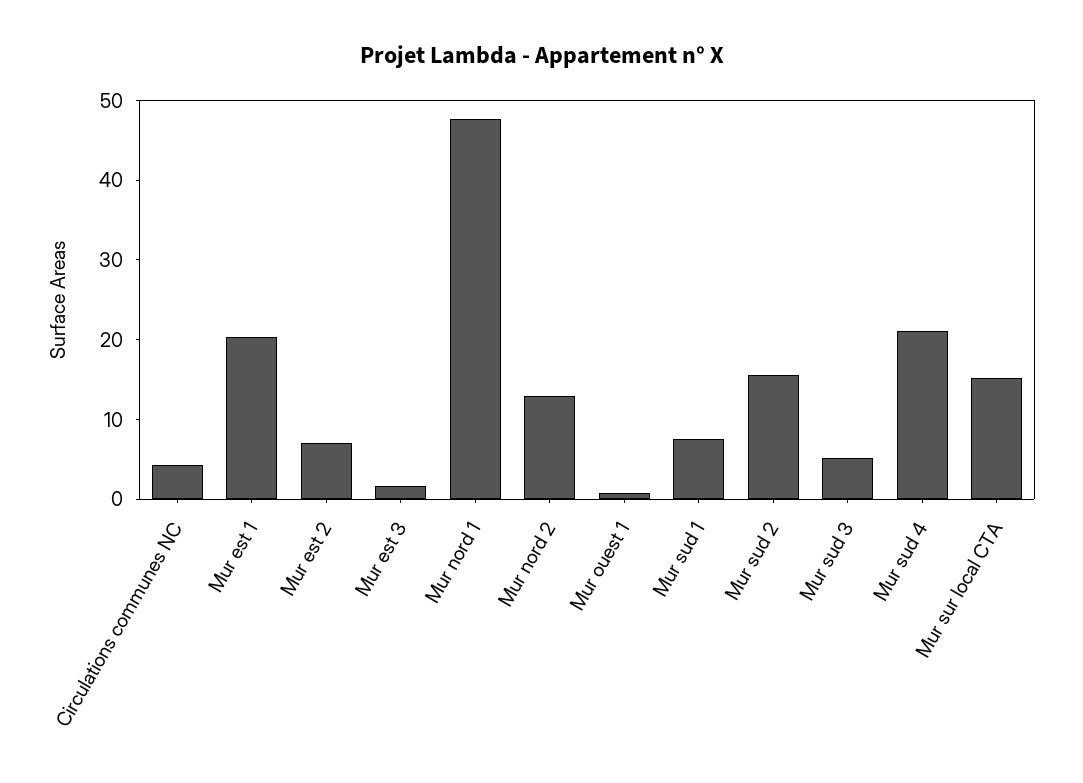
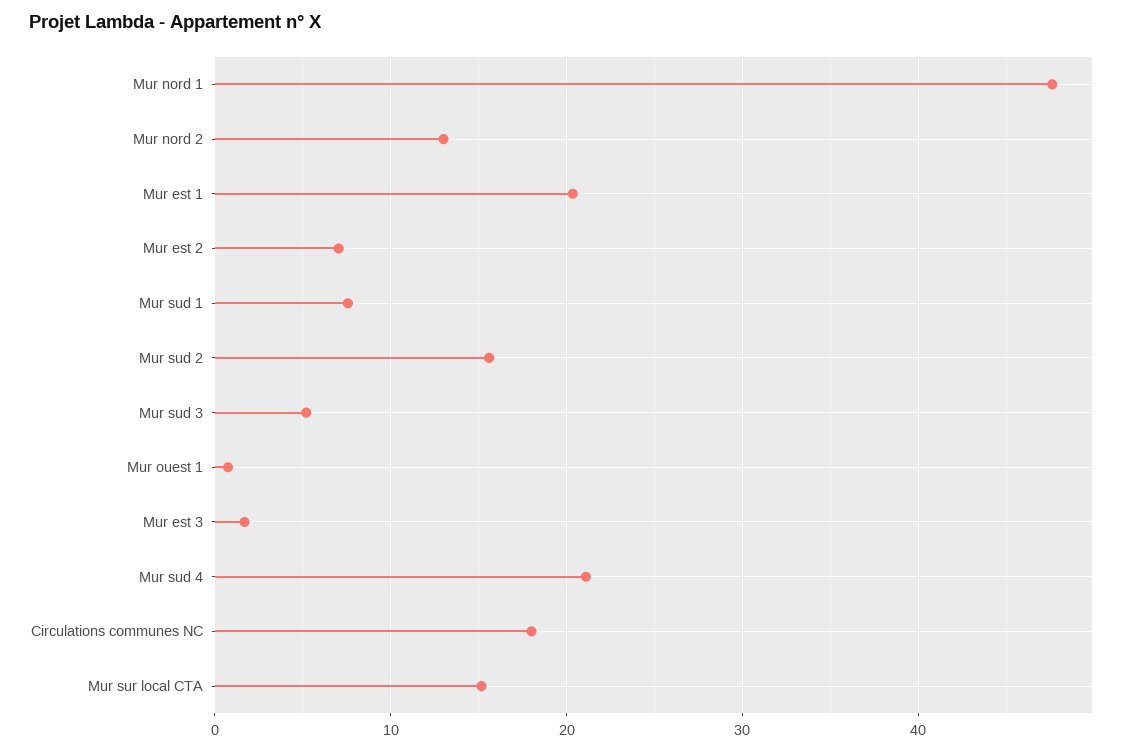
  {
-   "Circulations communes NC": 4,
+   "Circulations communes NC": 18,
    "Mur est 1": 20,
    "Mur est 2": 7,
    "Mur est 3": 2,
    "Mur nord 1": 48,
    "Mur nord 2": 13,
    "Mur ouest 1": 1,
    "Mur sud 1": 8,
    "Mur sud 2": 16,
    "Mur sud 3": 5,
    "Mur sud 4": 21,
    "Mur sur local CTA": 15
  }

